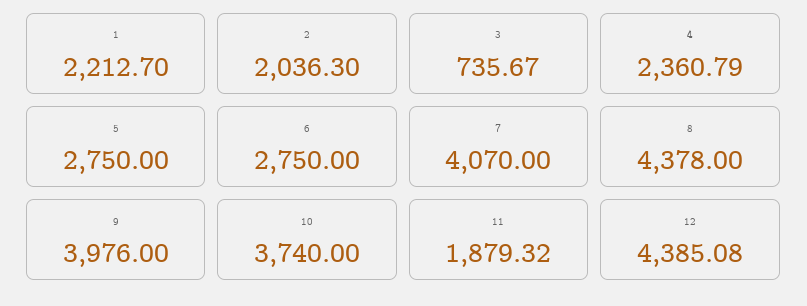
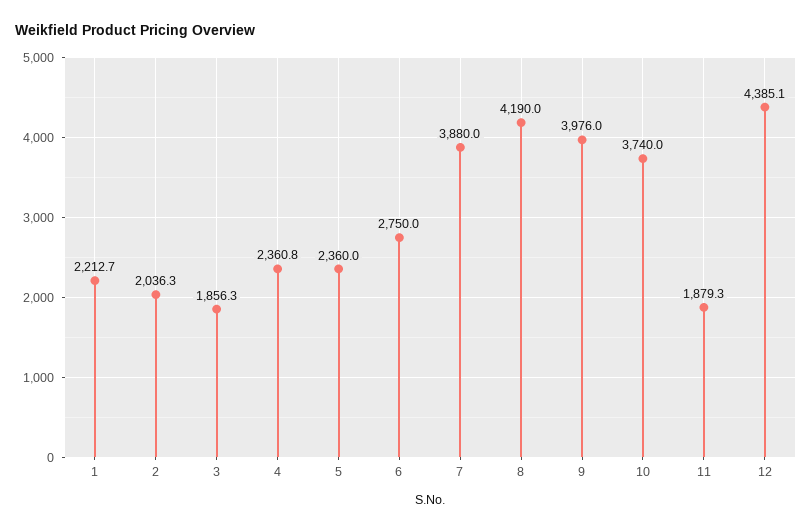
  {
    "1": 2212.7,
    "2": 2036.3,
-   "3": 735.67,
+   "3": 1856.3,
    "4": 2360.79,
-   "5": 2750,
+   "5": 2360,
    "6": 2750,
-   "7": 4070,
+   "7": 3880,
-   "8": 4378,
+   "8": 4190,
    "9": 3976,
    "10": 3740,
    "11": 1879.32,
    "12": 4385.08
  }

